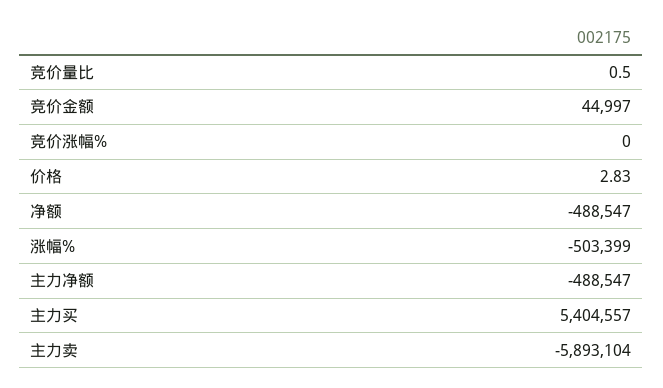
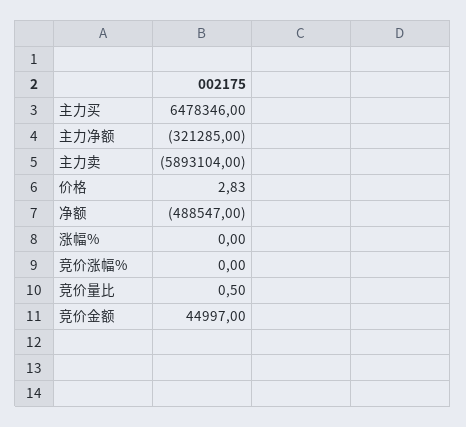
  {
    "竞价量比": 0.5,
    "竞价金额": 44997,
    "竞价涨幅%": 0,
    "价格": 2.83,
    "净额": -488547,
-   "涨幅%": -503399,
+   "涨幅%": 0,
-   "主力净额": -488547,
+   "主力净额": -321285,
-   "主力买": 5404557,
+   "主力买": 6478346,
    "主力卖": -5893104
  }

